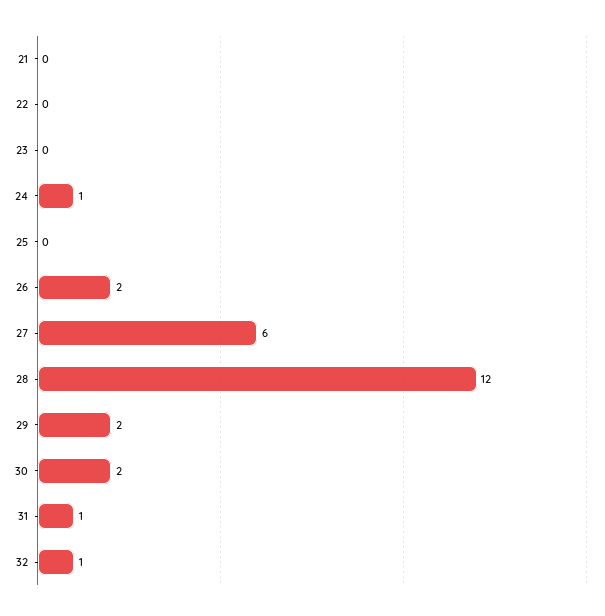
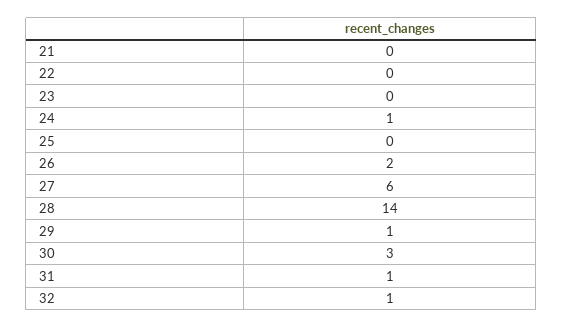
  {
    "21": 0,
    "22": 0,
    "23": 0,
    "24": 1,
    "25": 0,
    "26": 2,
    "27": 6,
-   "28": 12,
+   "28": 14,
-   "29": 2,
+   "29": 1,
-   "30": 2,
+   "30": 3,
    "31": 1,
    "32": 1
  }

